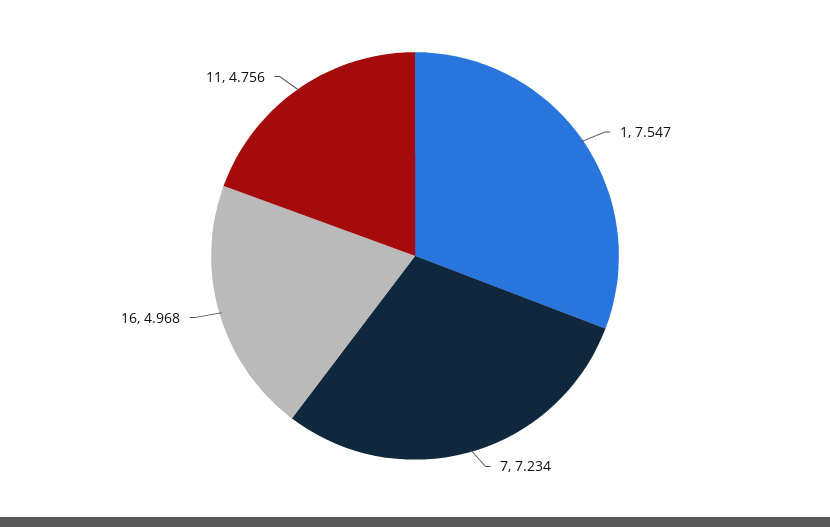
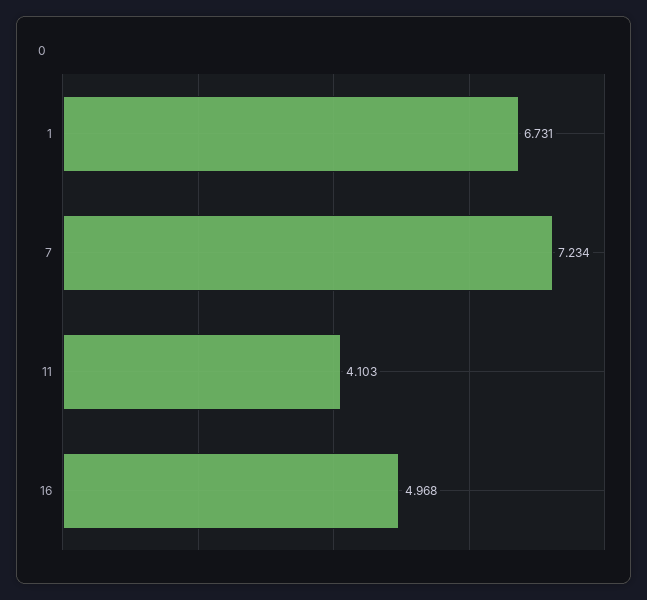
  {
-   "1": 7.547,
+   "1": 6.731,
    "7": 7.234,
    "16": 4.968,
-   "11": 4.756
+   "11": 4.103
  }

